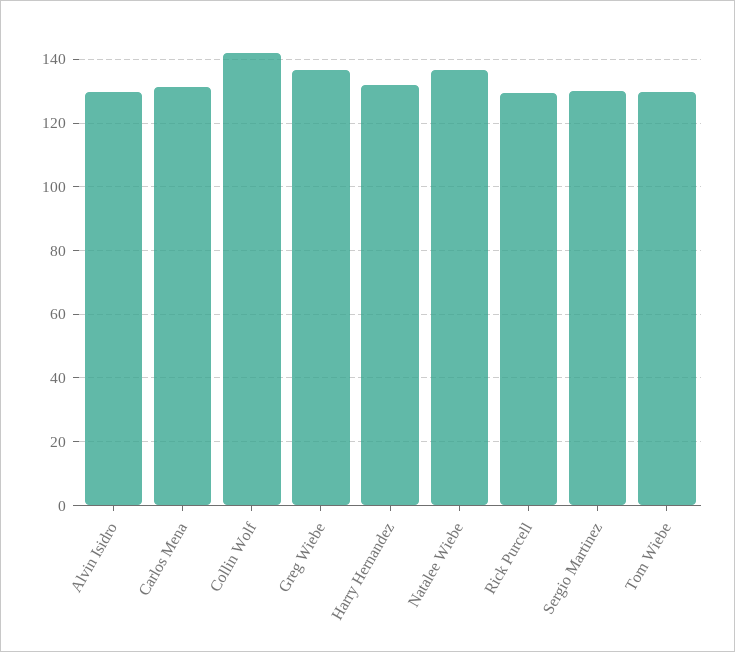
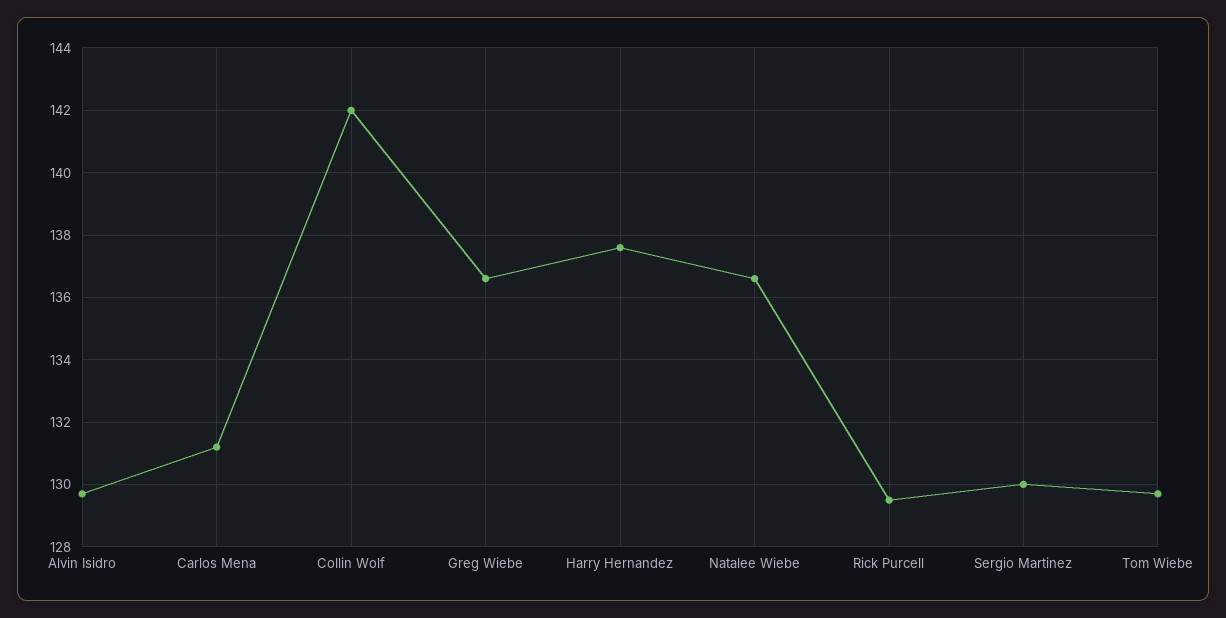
  {
    "Alvin Isidro": 129.5,
    "Carlos Mena": 131,
    "Collin Wolf": 142,
    "Greg Wiebe": 136.5,
-   "Harry Hernandez": 132,
+   "Harry Hernandez": 137.5,
    "Natalee Wiebe": 136.5,
    "Rick Purcell": 129.5,
    "Sergio Martinez": 130,
    "Tom Wiebe": 129.5
  }

